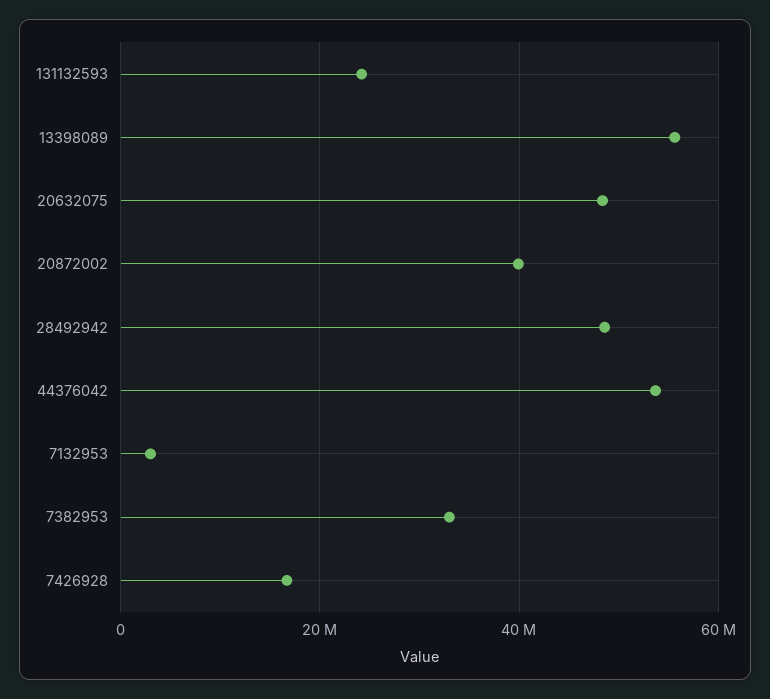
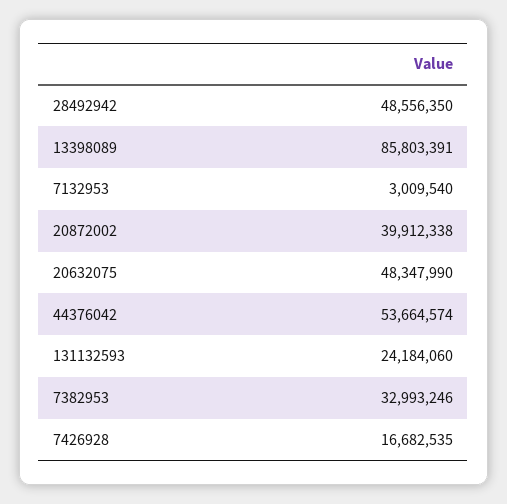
  {
    "131132593": 24184060,
-   "13398089": 56000000,
+   "13398089": 85803391,
    "20632075": 48347990,
    "20872002": 39912338,
    "28492942": 48556350,
    "44376042": 53664574,
    "7132953": 3009540,
    "7382953": 32993246,
    "7426928": 16682535
  }

